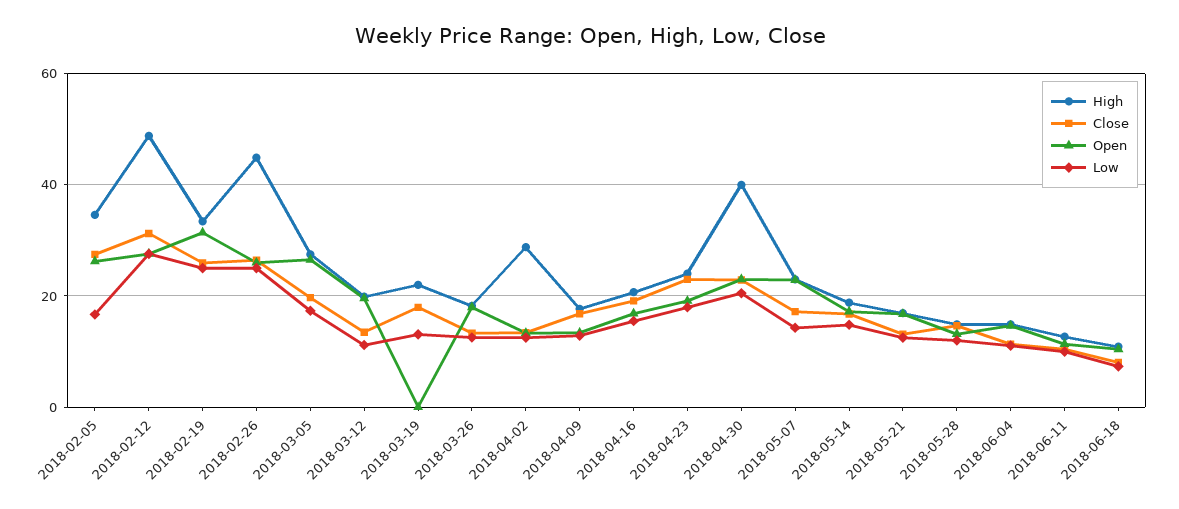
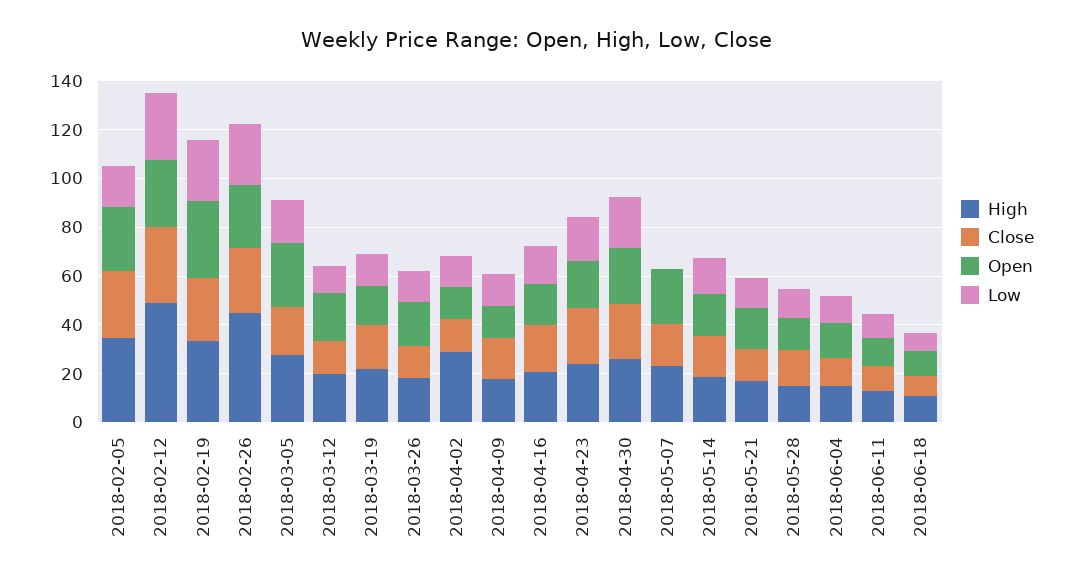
  {
    "High": {
      "2018-02-05": 34,
      "2018-02-12": 48,
      "2018-02-19": 34,
      "2018-02-26": 44,
      "2018-03-05": 28,
      "2018-03-12": 20,
      "2018-03-19": 22,
      "2018-03-26": 18,
      "2018-04-02": 28,
      "2018-04-09": 18,
      "2018-04-16": 20,
      "2018-04-23": 24,
-     "2018-04-30": 40,
+     "2018-04-30": 25,
      "2018-05-07": 24,
      "2018-05-14": 18,
      "2018-05-21": 16,
      "2018-05-28": 14,
      "2018-06-04": 14,
      "2018-06-11": 12,
      "2018-06-18": 10
    },
    "Close": {
      "2018-02-05": 28,
      "2018-02-12": 32,
      "2018-02-19": 26,
      "2018-02-26": 26,
      "2018-03-05": 20,
      "2018-03-12": 14,
      "2018-03-19": 18,
      "2018-03-26": 14,
      "2018-04-02": 14,
      "2018-04-09": 16,
      "2018-04-16": 20,
      "2018-04-23": 24,
      "2018-04-30": 22,
      "2018-05-07": 18,
      "2018-05-14": 16,
      "2018-05-21": 14,
      "2018-05-28": 14,
      "2018-06-04": 12,
      "2018-06-11": 10,
      "2018-06-18": 8
    },
    "Open": {
      "2018-02-05": 26,
      "2018-02-12": 28,
      "2018-02-19": 32,
      "2018-02-26": 26,
      "2018-03-05": 26,
      "2018-03-12": 20,
-     "2018-03-19": 0,
+     "2018-03-19": 15,
      "2018-03-26": 18,
      "2018-04-02": 14,
      "2018-04-09": 14,
      "2018-04-16": 16,
      "2018-04-23": 20,
      "2018-04-30": 24,
      "2018-05-07": 22,
      "2018-05-14": 18,
      "2018-05-21": 16,
      "2018-05-28": 14,
      "2018-06-04": 14,
      "2018-06-11": 12,
      "2018-06-18": 10
    },
    "Low": {
      "2018-02-05": 16,
      "2018-02-12": 28,
      "2018-02-19": 26,
      "2018-02-26": 26,
      "2018-03-05": 18,
      "2018-03-12": 12,
      "2018-03-19": 14,
      "2018-03-26": 12,
      "2018-04-02": 12,
      "2018-04-09": 12,
      "2018-04-16": 16,
      "2018-04-23": 18,
      "2018-04-30": 20,
-     "2018-05-07": 14,
+     "2018-05-07": 0,
      "2018-05-14": 14,
      "2018-05-21": 12,
      "2018-05-28": 12,
      "2018-06-04": 12,
      "2018-06-11": 10,
      "2018-06-18": 8
    }
  }

